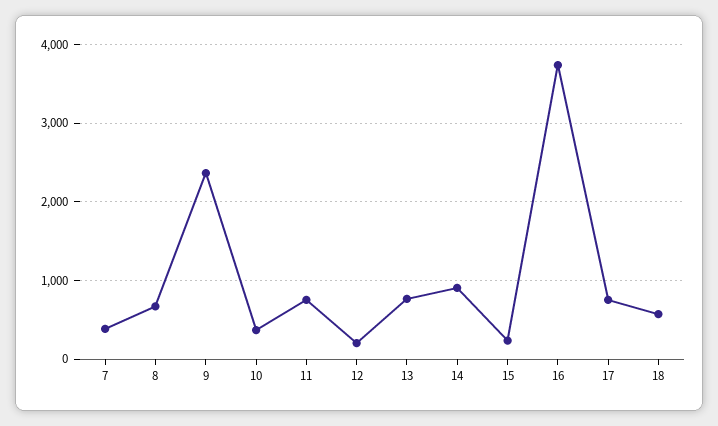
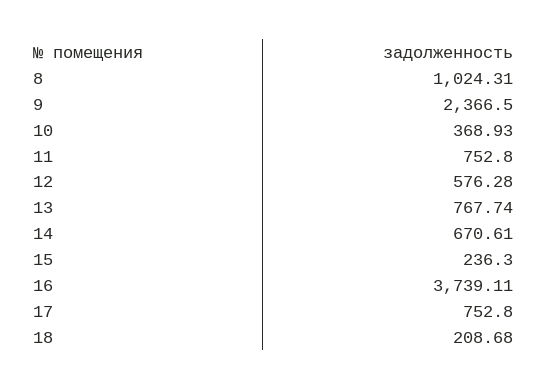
  {
-   "7": 400,
-   "8": 700,
+   "8": 1024.31,
    "9": 2366.5,
    "10": 368.93,
    "11": 752.8,
-   "12": 200,
+   "12": 576.28,
    "13": 767.74,
-   "14": 900,
+   "14": 670.61,
    "15": 236.3,
    "16": 3739.11,
    "17": 752.8,
-   "18": 600
+   "18": 208.68
  }

